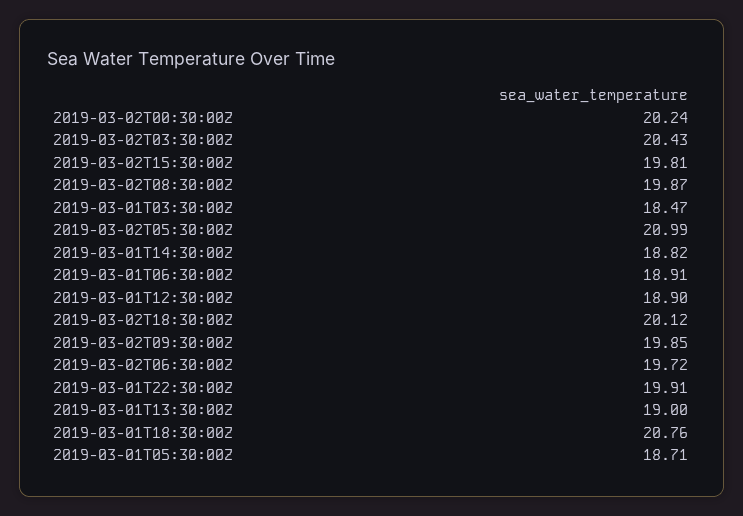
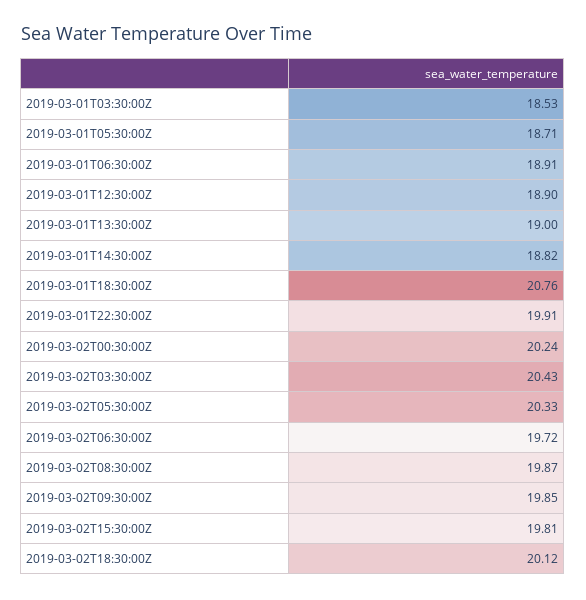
  {
    "2019-03-02T00:30:00Z": 20.24,
    "2019-03-02T03:30:00Z": 20.43,
    "2019-03-02T15:30:00Z": 19.81,
    "2019-03-02T08:30:00Z": 19.87,
-   "2019-03-01T03:30:00Z": 18.47,
+   "2019-03-01T03:30:00Z": 18.53,
-   "2019-03-02T05:30:00Z": 20.99,
+   "2019-03-02T05:30:00Z": 20.33,
    "2019-03-01T14:30:00Z": 18.82,
    "2019-03-01T06:30:00Z": 18.91,
    "2019-03-01T12:30:00Z": 18.9,
    "2019-03-02T18:30:00Z": 20.12,
    "2019-03-02T09:30:00Z": 19.85,
    "2019-03-02T06:30:00Z": 19.72,
    "2019-03-01T22:30:00Z": 19.91,
    "2019-03-01T13:30:00Z": 19,
    "2019-03-01T18:30:00Z": 20.76,
    "2019-03-01T05:30:00Z": 18.71
  }

